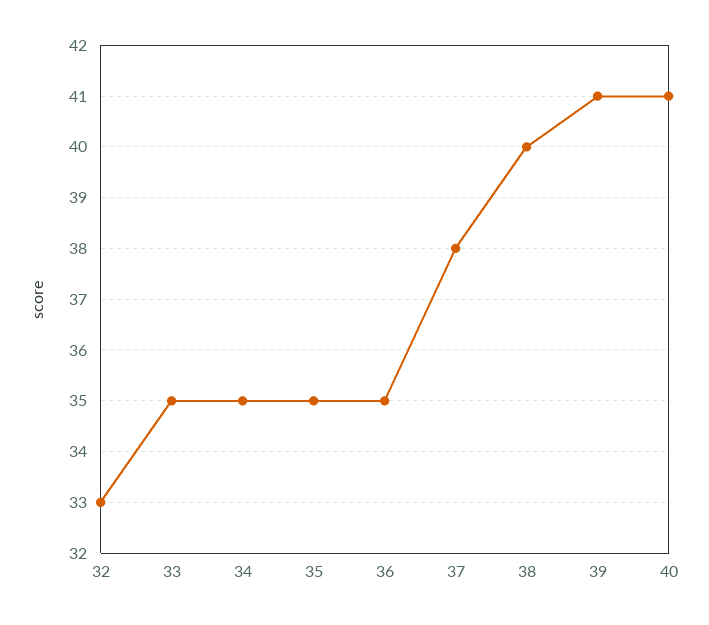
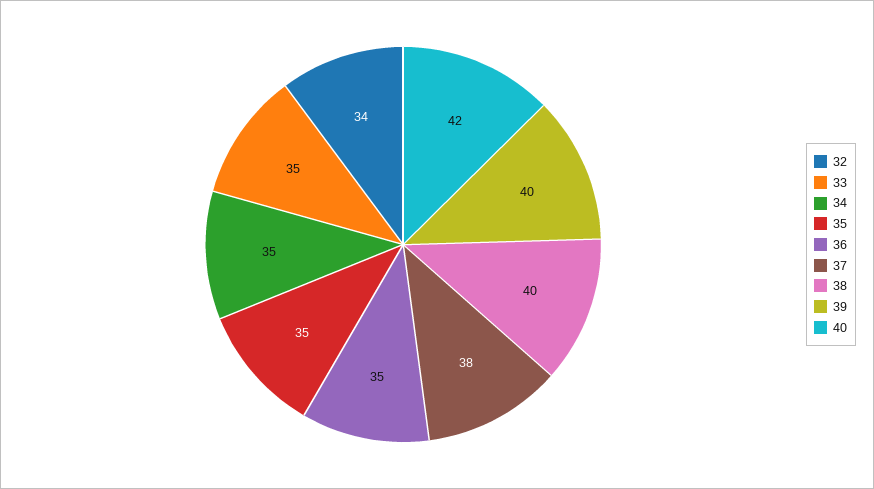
  {
-   "32": 33,
+   "32": 34,
    "33": 35,
    "34": 35,
    "35": 35,
    "36": 35,
    "37": 38,
    "38": 40,
-   "39": 41,
+   "39": 40,
-   "40": 41
+   "40": 42
  }

